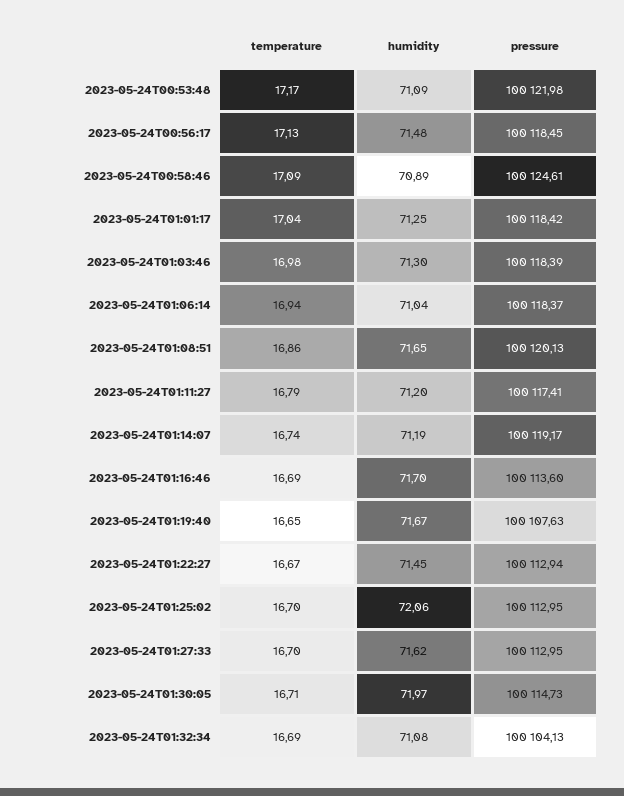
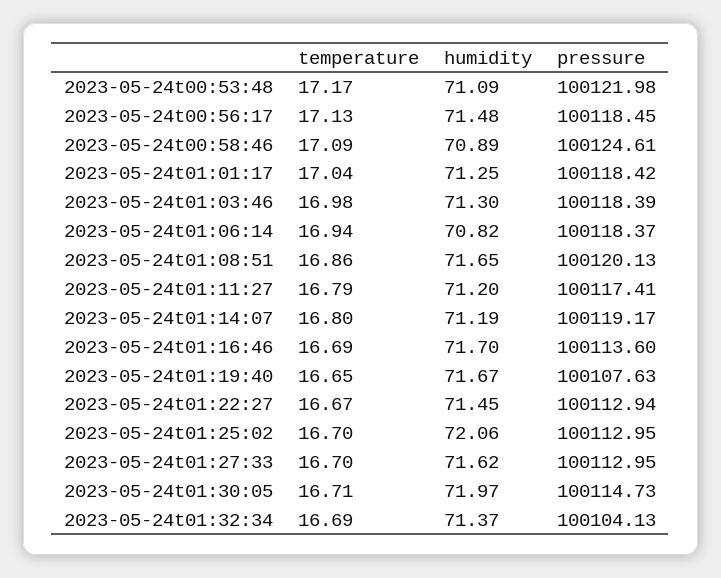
  {
    "temperature": {
      "2023-05-24T00:53:48": 17.17,
      "2023-05-24T00:56:17": 17.13,
      "2023-05-24T00:58:46": 17.09,
      "2023-05-24T01:01:17": 17.04,
      "2023-05-24T01:03:46": 16.98,
      "2023-05-24T01:06:14": 16.94,
      "2023-05-24T01:08:51": 16.86,
      "2023-05-24T01:11:27": 16.79,
-     "2023-05-24T01:14:07": 16.74,
+     "2023-05-24T01:14:07": 16.8,
      "2023-05-24T01:16:46": 16.69,
      "2023-05-24T01:19:40": 16.65,
      "2023-05-24T01:22:27": 16.67,
      "2023-05-24T01:25:02": 16.7,
      "2023-05-24T01:27:33": 16.7,
      "2023-05-24T01:30:05": 16.71,
      "2023-05-24T01:32:34": 16.69
    },
    "humidity": {
      "2023-05-24T00:53:48": 71.09,
      "2023-05-24T00:56:17": 71.48,
      "2023-05-24T00:58:46": 70.89,
      "2023-05-24T01:01:17": 71.25,
      "2023-05-24T01:03:46": 71.3,
-     "2023-05-24T01:06:14": 71.04,
+     "2023-05-24T01:06:14": 70.82,
      "2023-05-24T01:08:51": 71.65,
      "2023-05-24T01:11:27": 71.2,
      "2023-05-24T01:14:07": 71.19,
      "2023-05-24T01:16:46": 71.7,
      "2023-05-24T01:19:40": 71.67,
      "2023-05-24T01:22:27": 71.45,
      "2023-05-24T01:25:02": 72.06,
      "2023-05-24T01:27:33": 71.62,
      "2023-05-24T01:30:05": 71.97,
-     "2023-05-24T01:32:34": 71.08
+     "2023-05-24T01:32:34": 71.37
    },
    "pressure": {
      "2023-05-24T00:53:48": 100121.98,
      "2023-05-24T00:56:17": 100118.45,
      "2023-05-24T00:58:46": 100124.61,
      "2023-05-24T01:01:17": 100118.42,
      "2023-05-24T01:03:46": 100118.39,
      "2023-05-24T01:06:14": 100118.37,
      "2023-05-24T01:08:51": 100120.13,
      "2023-05-24T01:11:27": 100117.41,
      "2023-05-24T01:14:07": 100119.17,
      "2023-05-24T01:16:46": 100113.6,
      "2023-05-24T01:19:40": 100107.63,
      "2023-05-24T01:22:27": 100112.94,
      "2023-05-24T01:25:02": 100112.95,
      "2023-05-24T01:27:33": 100112.95,
      "2023-05-24T01:30:05": 100114.73,
      "2023-05-24T01:32:34": 100104.13
    }
  }

